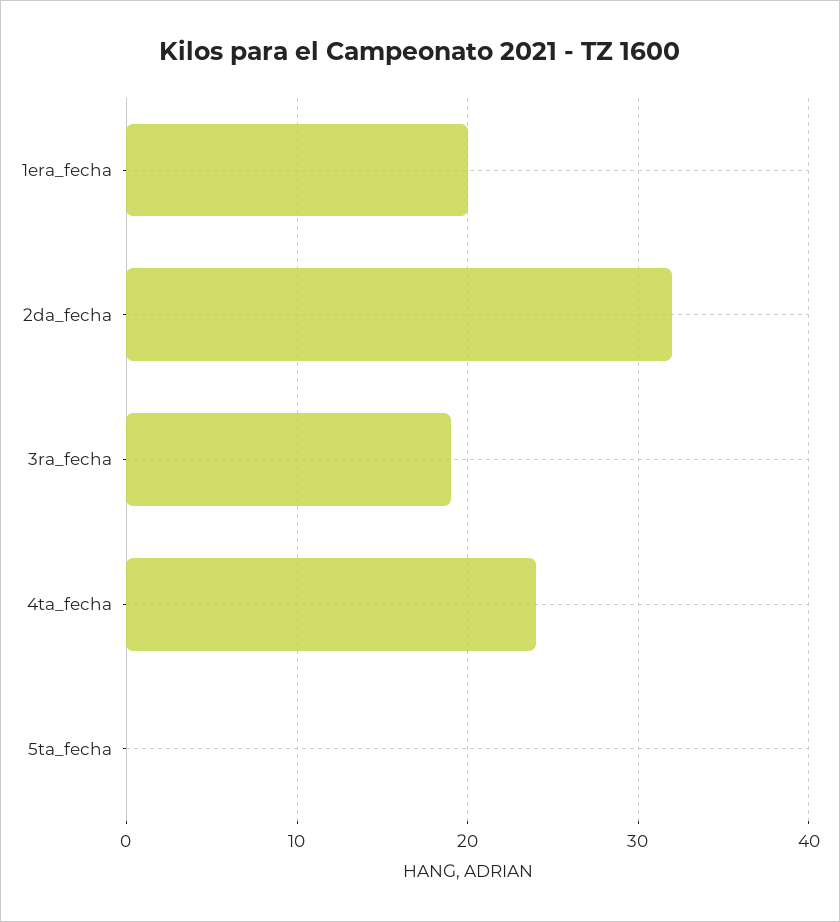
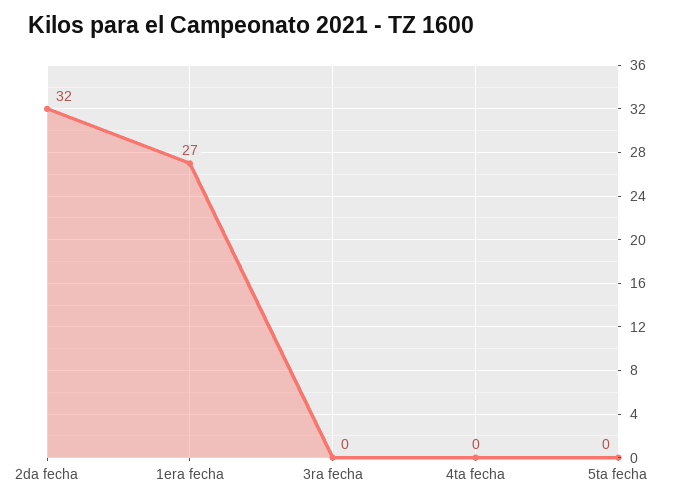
  {
-   "1era_fecha": 20,
+   "1era_fecha": 27,
    "2da_fecha": 32,
-   "3ra_fecha": 19,
+   "3ra_fecha": 0,
-   "4ta_fecha": 24,
+   "4ta_fecha": 0,
    "5ta_fecha": 0
  }

